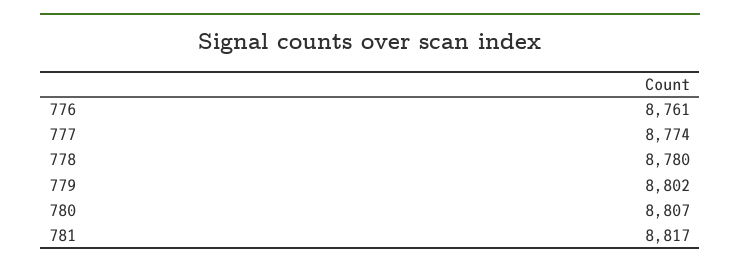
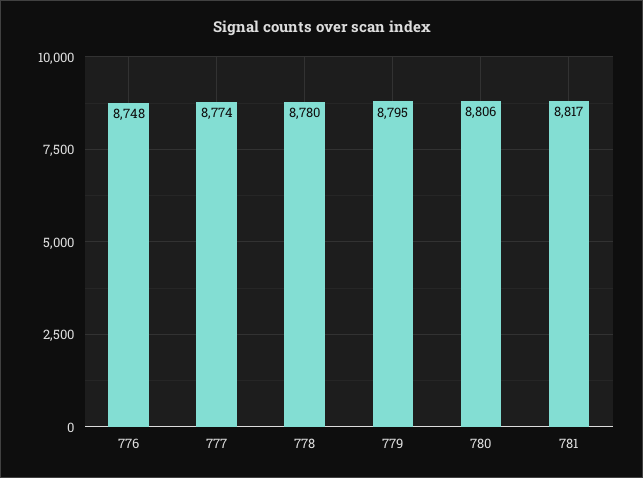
  {
-   "776": 8761,
+   "776": 8748,
    "777": 8774,
    "778": 8780,
-   "779": 8802,
+   "779": 8795,
-   "780": 8807,
+   "780": 8806,
    "781": 8817
  }

